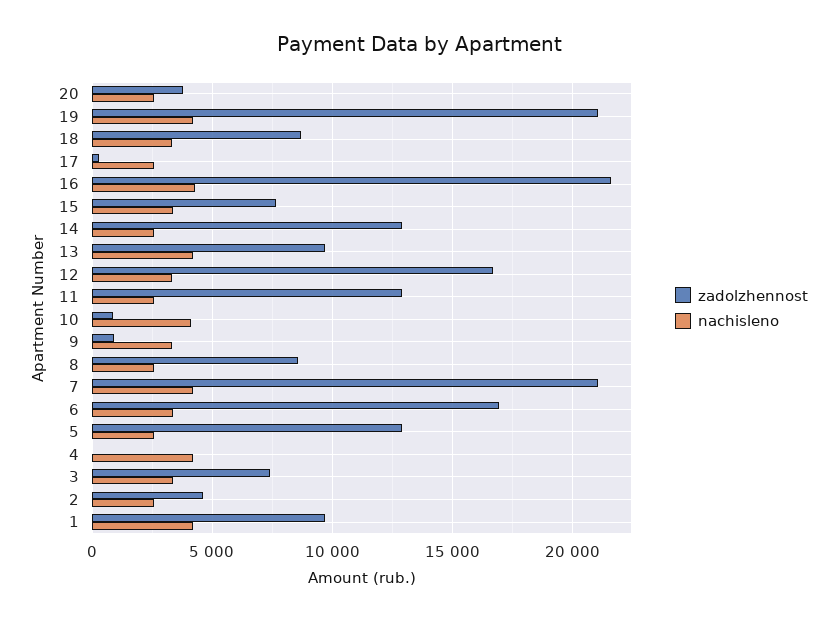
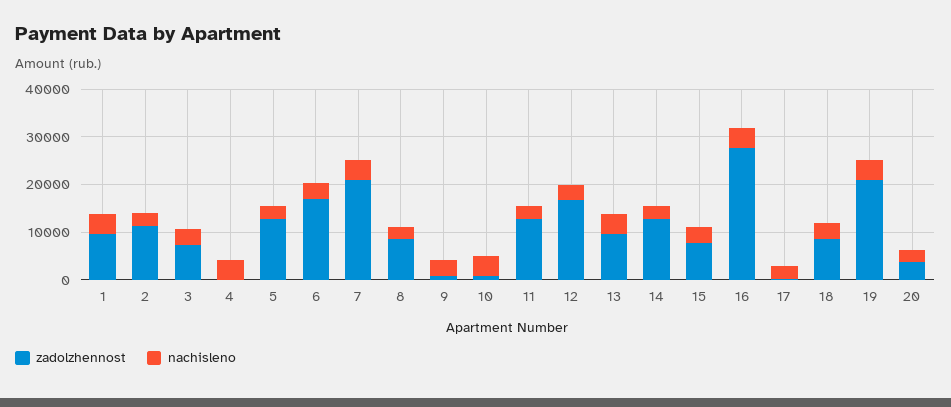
  {
    "zadolzhennost": {
      "20": 4000,
      "19": 21000,
      "18": 8500,
      "17": 500,
-     "16": 21500,
+     "16": 28000,
      "15": 7500,
      "14": 13000,
      "13": 9500,
      "12": 16500,
      "11": 13000,
      "10": 1000,
      "9": 1000,
      "8": 8500,
      "7": 21000,
      "6": 17000,
      "5": 13000,
      "4": 0,
      "3": 7500,
-     "2": 4500,
+     "2": 12000,
      "1": 9500
    },
    "nachisleno": {
      "20": 2500,
      "19": 4000,
      "18": 3500,
      "17": 2500,
      "16": 4500,
      "15": 3500,
      "14": 2500,
      "13": 4000,
      "12": 3500,
      "11": 2500,
      "10": 4000,
      "9": 3500,
      "8": 2500,
      "7": 4000,
      "6": 3500,
      "5": 2500,
      "4": 4000,
      "3": 3500,
      "2": 2500,
      "1": 4000
    }
  }

